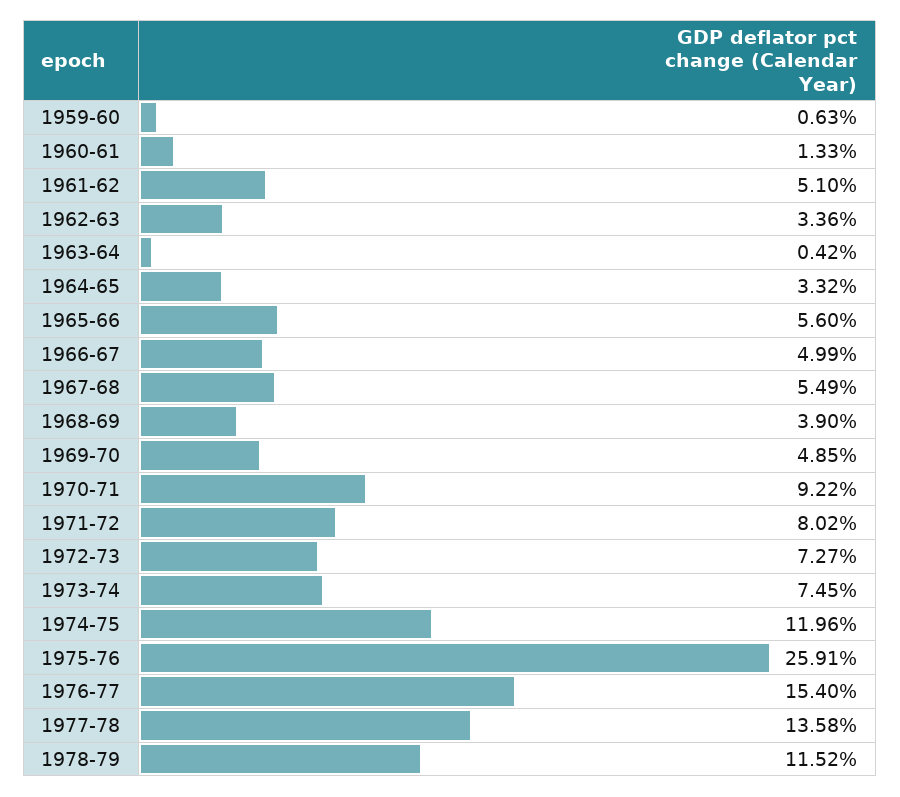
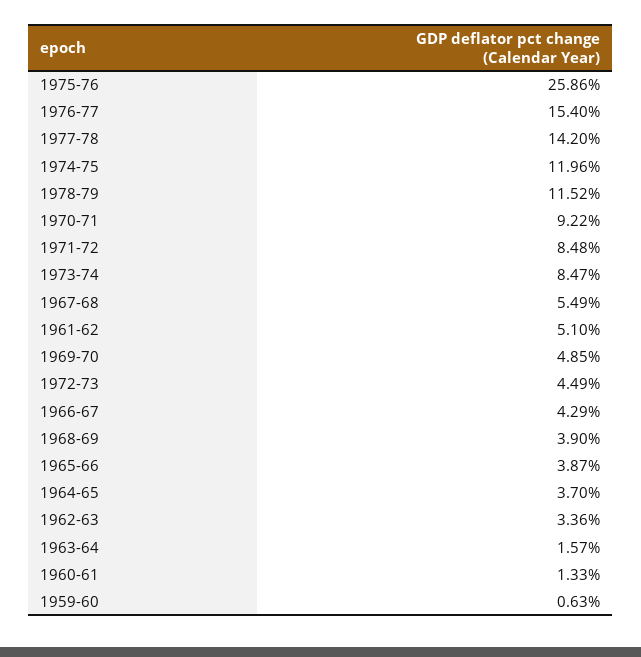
  {
    "1959-60": 0.63,
    "1960-61": 1.33,
    "1961-62": 5.1,
    "1962-63": 3.36,
-   "1963-64": 0.42,
+   "1963-64": 1.57,
-   "1964-65": 3.32,
+   "1964-65": 3.7,
-   "1965-66": 5.6,
+   "1965-66": 3.87,
-   "1966-67": 4.99,
+   "1966-67": 4.29,
    "1967-68": 5.49,
    "1968-69": 3.9,
    "1969-70": 4.85,
    "1970-71": 9.22,
-   "1971-72": 8.02,
+   "1971-72": 8.48,
-   "1972-73": 7.27,
+   "1972-73": 4.49,
-   "1973-74": 7.45,
+   "1973-74": 8.47,
    "1974-75": 11.96,
-   "1975-76": 25.91,
+   "1975-76": 25.86,
    "1976-77": 15.4,
-   "1977-78": 13.58,
+   "1977-78": 14.2,
    "1978-79": 11.52
  }

